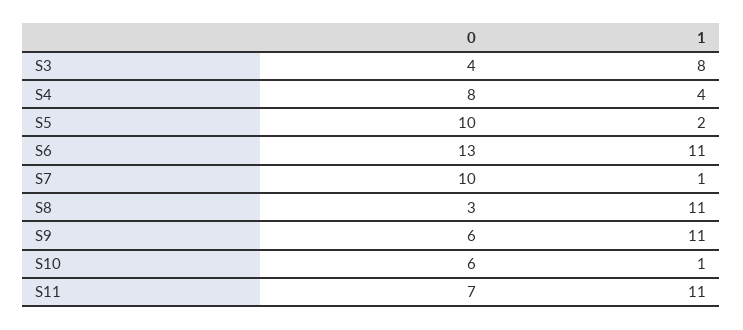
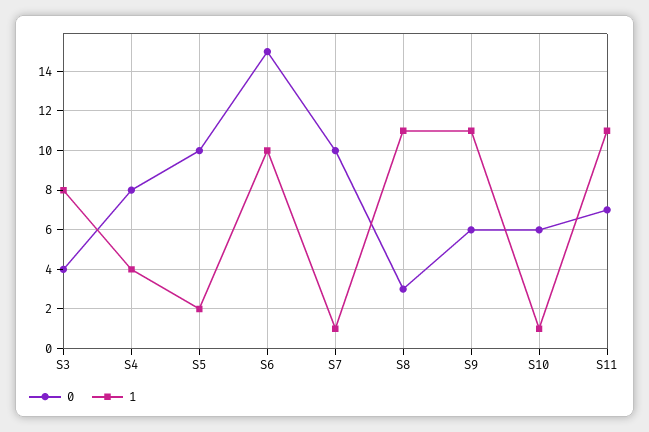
  {
    "0": {
      "S3": 4,
      "S4": 8,
      "S5": 10,
-     "S6": 13,
+     "S6": 15,
      "S7": 10,
      "S8": 3,
      "S9": 6,
      "S10": 6,
      "S11": 7
    },
    "1": {
      "S3": 8,
      "S4": 4,
      "S5": 2,
-     "S6": 11,
+     "S6": 10,
      "S7": 1,
      "S8": 11,
      "S9": 11,
      "S10": 1,
      "S11": 11
    }
  }

